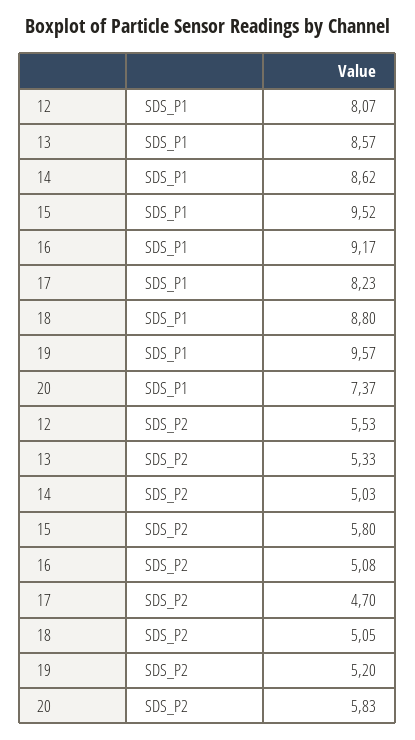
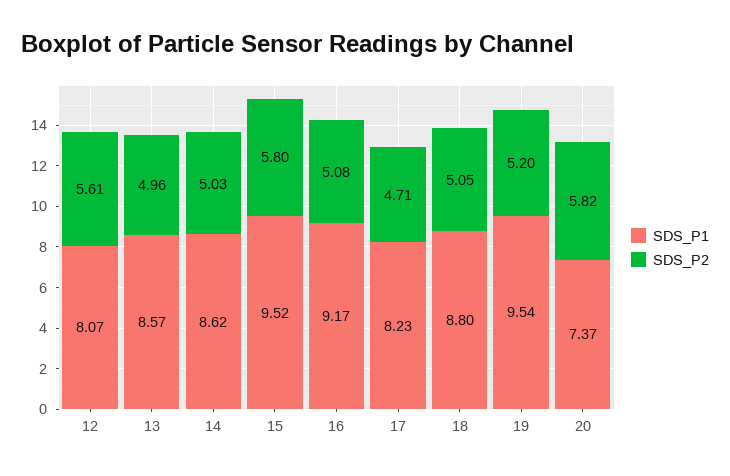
  {
    "SDS_P1": {
      "12": 8.07,
      "13": 8.57,
      "14": 8.62,
      "15": 9.52,
      "16": 9.17,
      "17": 8.23,
      "18": 8.8,
-     "19": 9.57,
+     "19": 9.54,
      "20": 7.37
    },
    "SDS_P2": {
-     "12": 5.53,
+     "12": 5.61,
-     "13": 5.33,
+     "13": 4.96,
      "14": 5.03,
      "15": 5.8,
      "16": 5.08,
-     "17": 4.7,
+     "17": 4.71,
      "18": 5.05,
      "19": 5.2,
-     "20": 5.83
+     "20": 5.82
    }
  }

